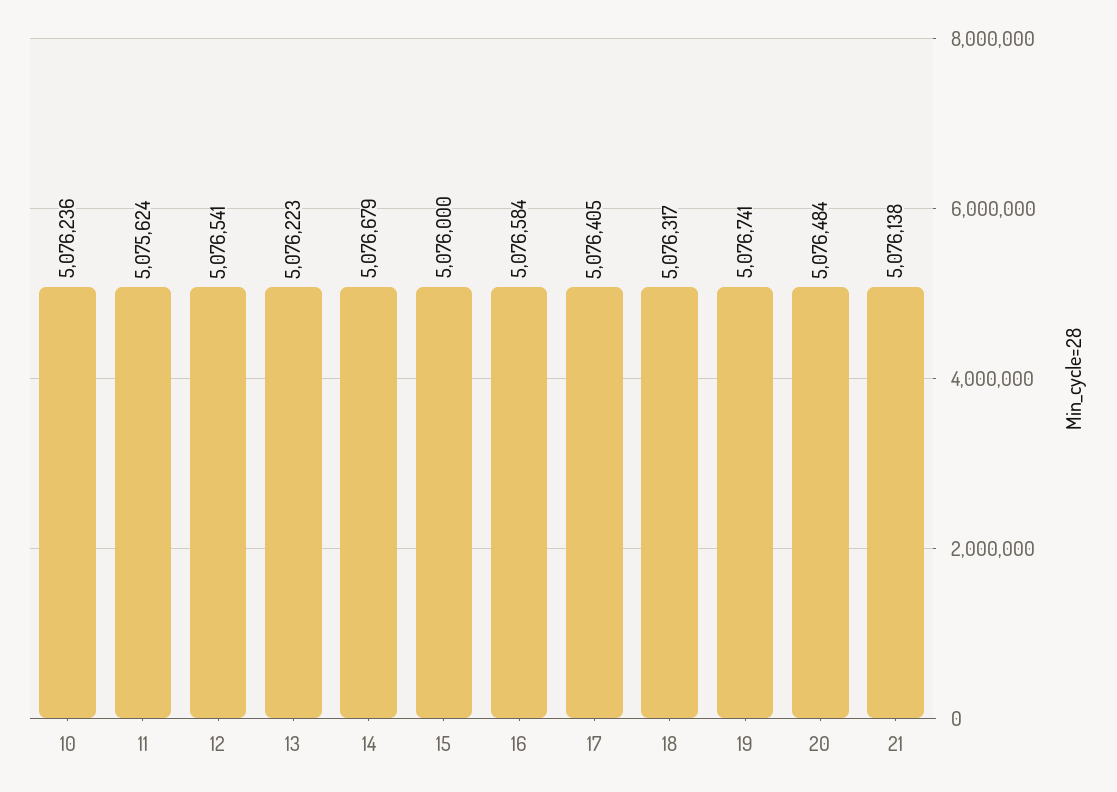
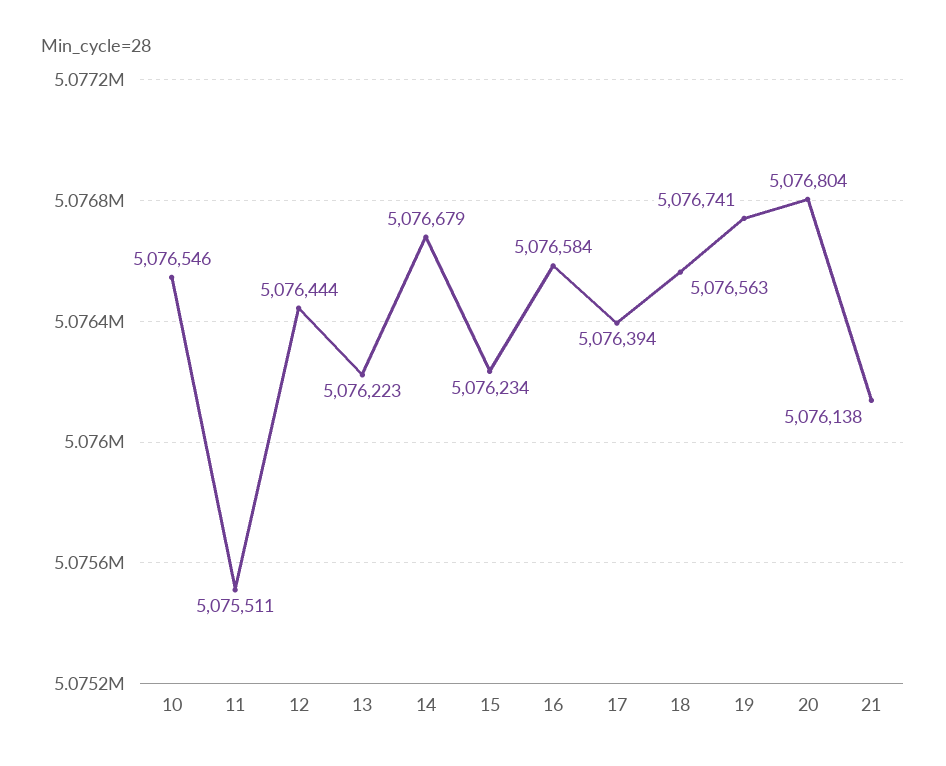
  {
-   "10": 5076236,
+   "10": 5076546,
-   "11": 5075624,
+   "11": 5075511,
-   "12": 5076541,
+   "12": 5076444,
    "13": 5076223,
    "14": 5076679,
-   "15": 5076000,
+   "15": 5076234,
    "16": 5076584,
-   "17": 5076405,
+   "17": 5076394,
-   "18": 5076317,
+   "18": 5076563,
    "19": 5076741,
-   "20": 5076484,
+   "20": 5076804,
    "21": 5076138
  }

